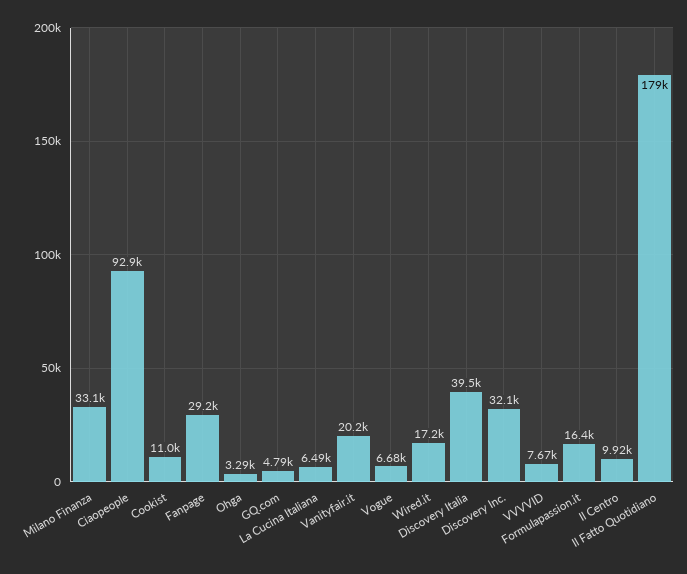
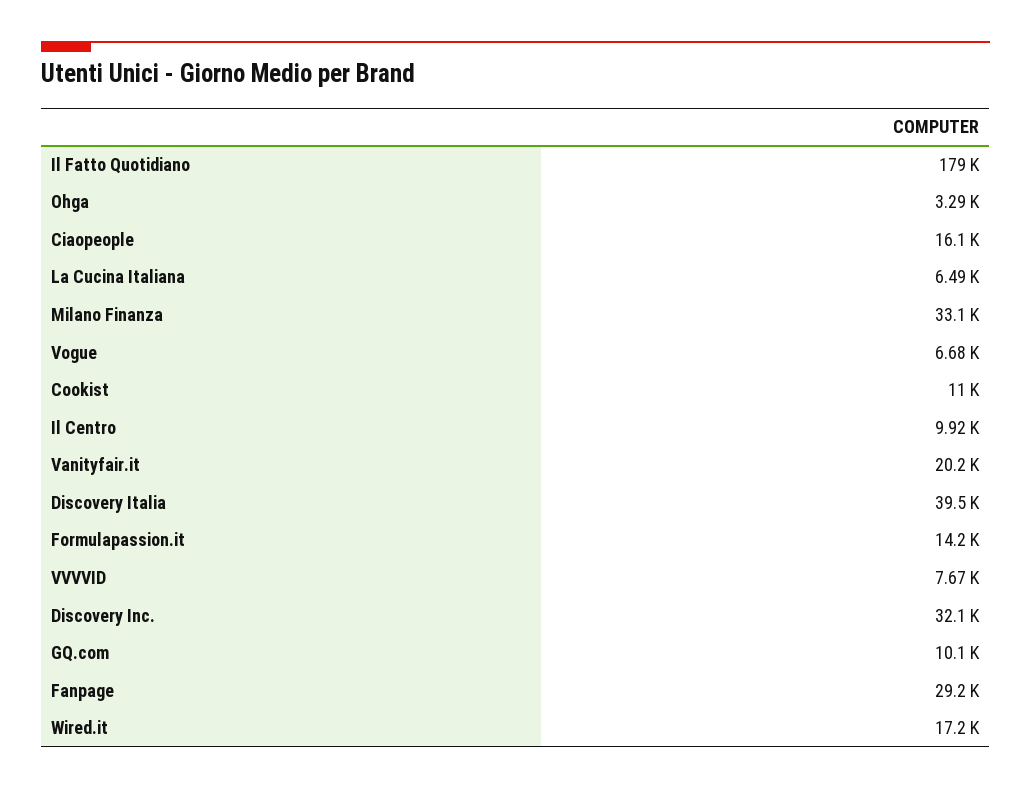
  {
    "Milano Finanza": 33100,
-   "Ciaopeople": 92900,
+   "Ciaopeople": 16100,
    "Cookist": 11000,
    "Fanpage": 29200,
    "Ohga": 3290,
-   "GQ.com": 4790,
+   "GQ.com": 10100,
    "La Cucina Italiana": 6490,
    "Vanityfair.it": 20200,
    "Vogue": 6680,
    "Wired.it": 17200,
    "Discovery Italia": 39500,
    "Discovery Inc.": 32100,
    "VVVVID": 7670,
-   "Formulapassion.it": 16400,
+   "Formulapassion.it": 14200,
    "Il Centro": 9920,
    "Il Fatto Quotidiano": 179000
  }

